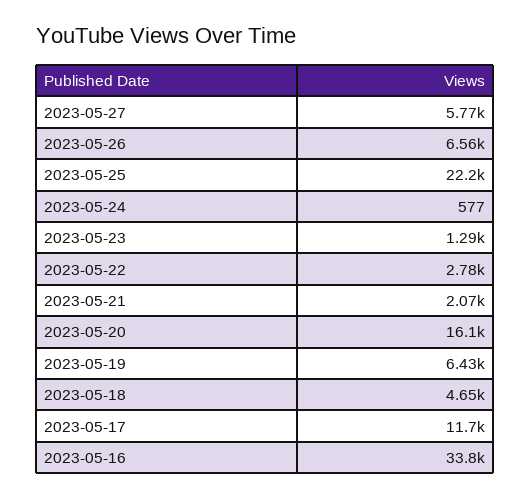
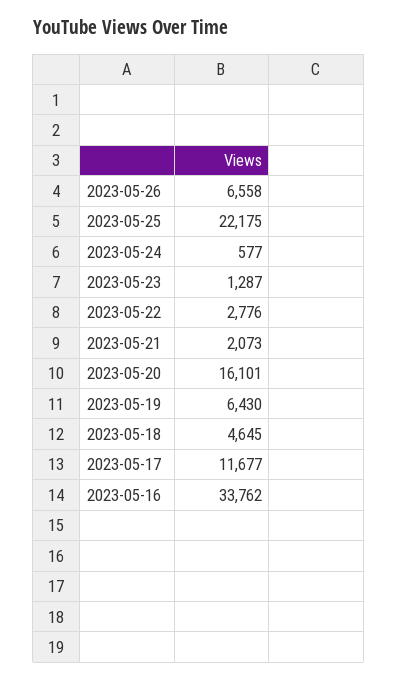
  {
-   "2023-05-27": 5770,
    "2023-05-26": 6558,
    "2023-05-25": 22175,
    "2023-05-24": 577,
    "2023-05-23": 1287,
    "2023-05-22": 2776,
    "2023-05-21": 2073,
    "2023-05-20": 16101,
    "2023-05-19": 6430,
    "2023-05-18": 4645,
    "2023-05-17": 11677,
    "2023-05-16": 33762
  }

